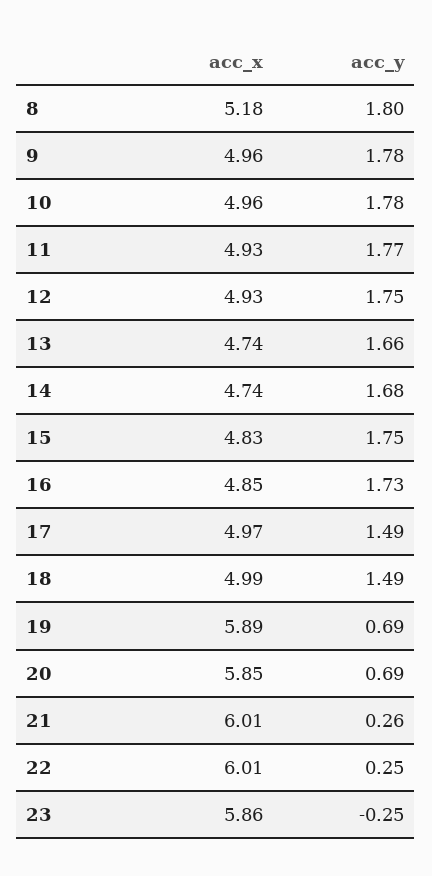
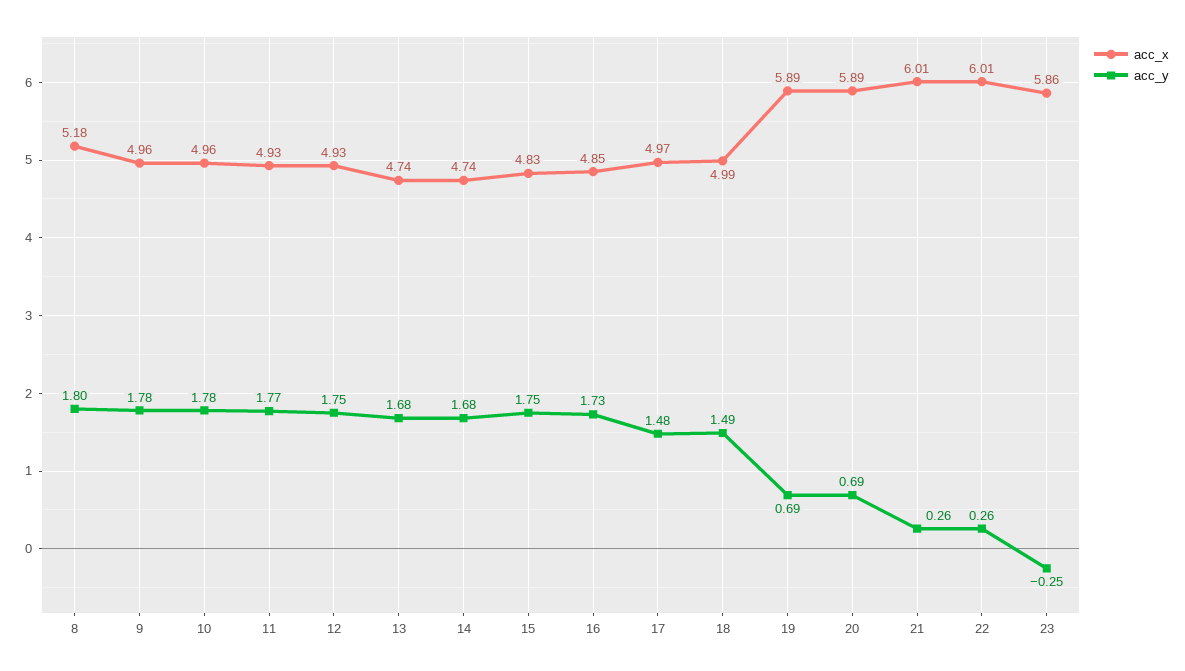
  {
    "acc_x": {
      "8": 5.18,
      "9": 4.96,
      "10": 4.96,
      "11": 4.93,
      "12": 4.93,
      "13": 4.74,
      "14": 4.74,
      "15": 4.83,
      "16": 4.85,
      "17": 4.97,
      "18": 4.99,
      "19": 5.89,
-     "20": 5.85,
+     "20": 5.89,
      "21": 6.01,
      "22": 6.01,
      "23": 5.86
    },
    "acc_y": {
      "8": 1.8,
      "9": 1.78,
      "10": 1.78,
      "11": 1.77,
      "12": 1.75,
-     "13": 1.66,
+     "13": 1.68,
      "14": 1.68,
      "15": 1.75,
      "16": 1.73,
-     "17": 1.49,
+     "17": 1.48,
      "18": 1.49,
      "19": 0.69,
      "20": 0.69,
      "21": 0.26,
-     "22": 0.25,
+     "22": 0.26,
      "23": -0.25
    }
  }

